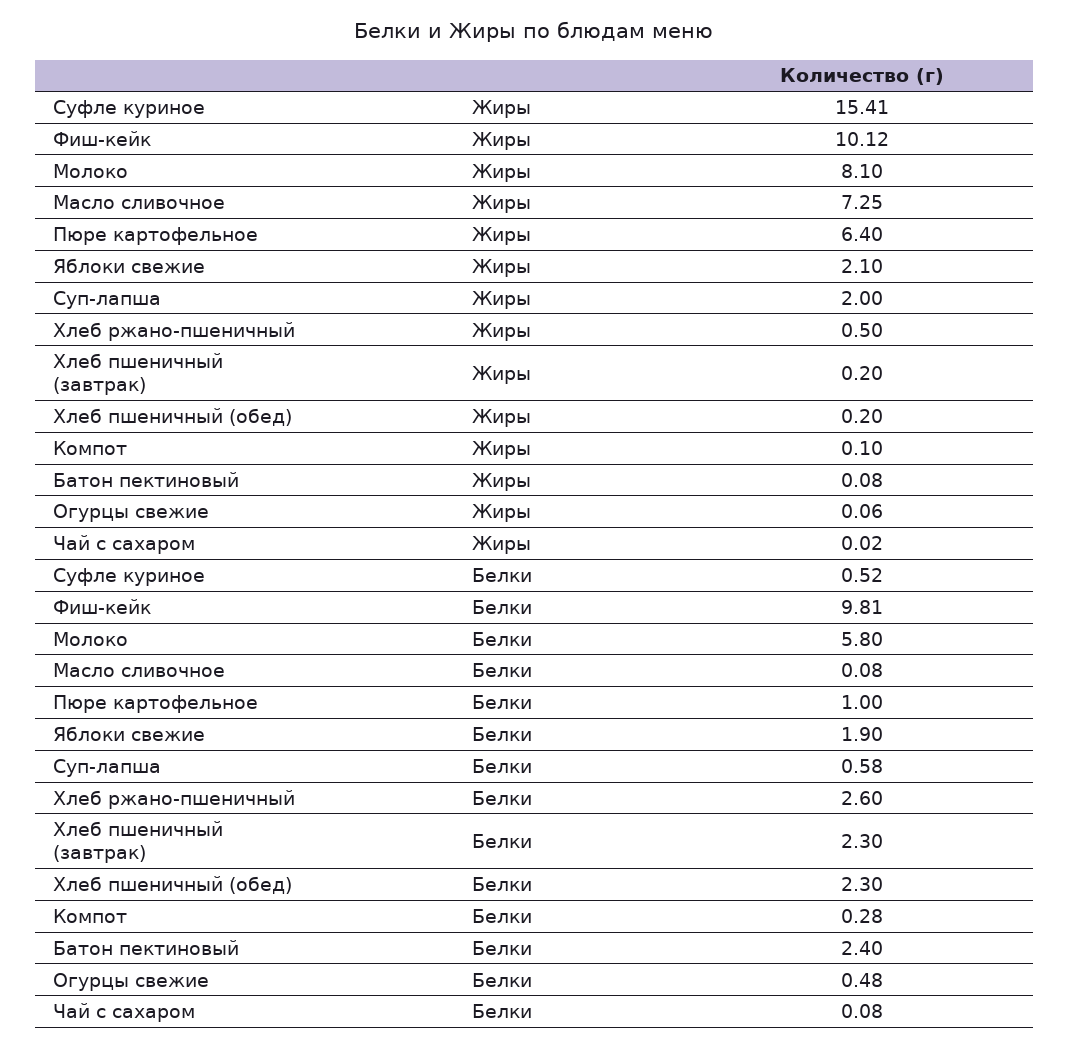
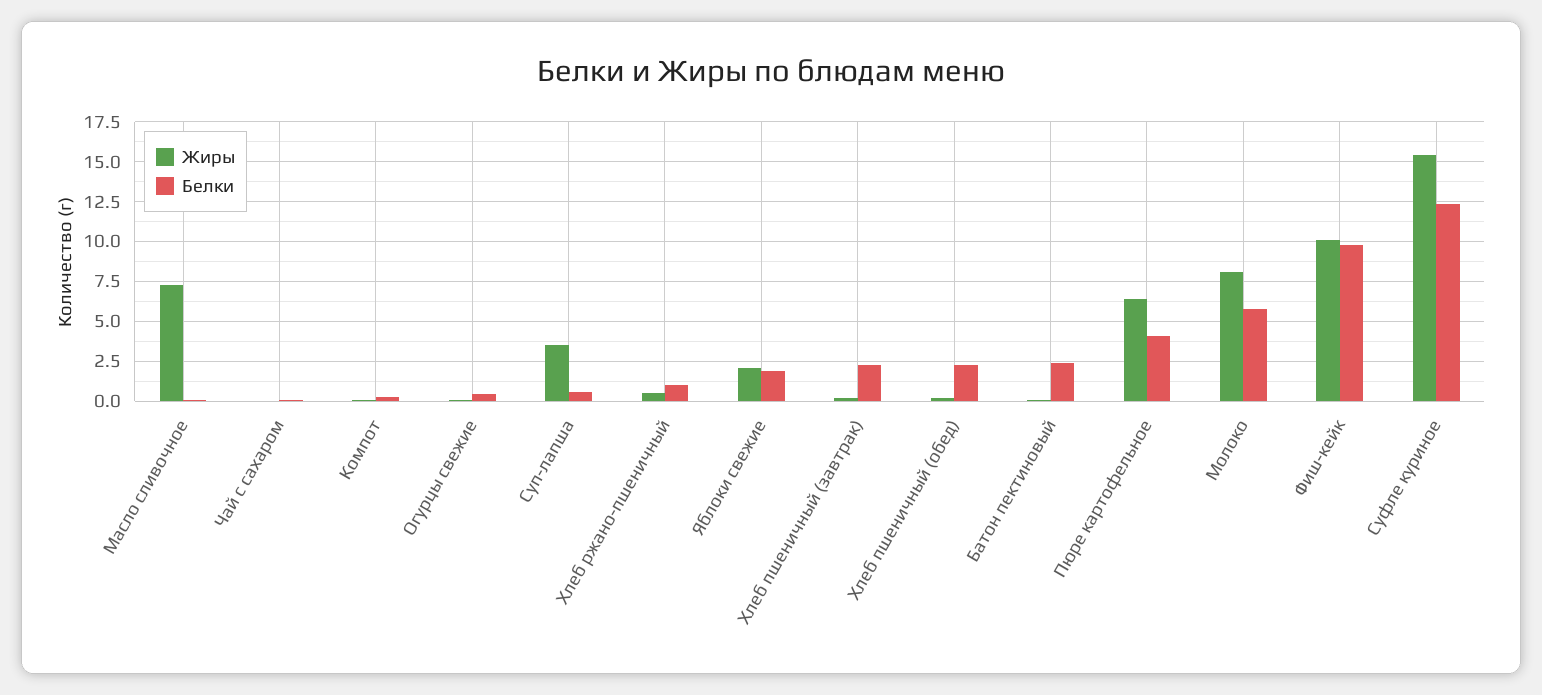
  {
    "Жиры": {
      "Суфле куриное": 15.41,
      "Фиш-кейк": 10.12,
      "Молоко": 8.1,
      "Масло сливочное": 7.25,
      "Пюре картофельное": 6.4,
      "Яблоки свежие": 2.1,
-     "Суп-лапша": 2,
+     "Суп-лапша": 3.5,
      "Хлеб ржано-пшеничный": 0.5,
      "Хлеб пшеничный (завтрак)": 0.2,
      "Хлеб пшеничный (обед)": 0.2,
      "Компот": 0.1,
      "Батон пектиновый": 0.08,
      "Огурцы свежие": 0.06,
      "Чай с сахаром": 0.02
    },
    "Белки": {
-     "Суфле куриное": 0.52,
+     "Суфле куриное": 12.5,
      "Фиш-кейк": 9.81,
      "Молоко": 5.8,
      "Масло сливочное": 0.08,
-     "Пюре картофельное": 1,
+     "Пюре картофельное": 4,
      "Яблоки свежие": 1.9,
      "Суп-лапша": 0.58,
-     "Хлеб ржано-пшеничный": 2.6,
+     "Хлеб ржано-пшеничный": 1,
      "Хлеб пшеничный (завтрак)": 2.3,
      "Хлеб пшеничный (обед)": 2.3,
      "Компот": 0.28,
      "Батон пектиновый": 2.4,
      "Огурцы свежие": 0.48,
      "Чай с сахаром": 0.08
    }
  }

